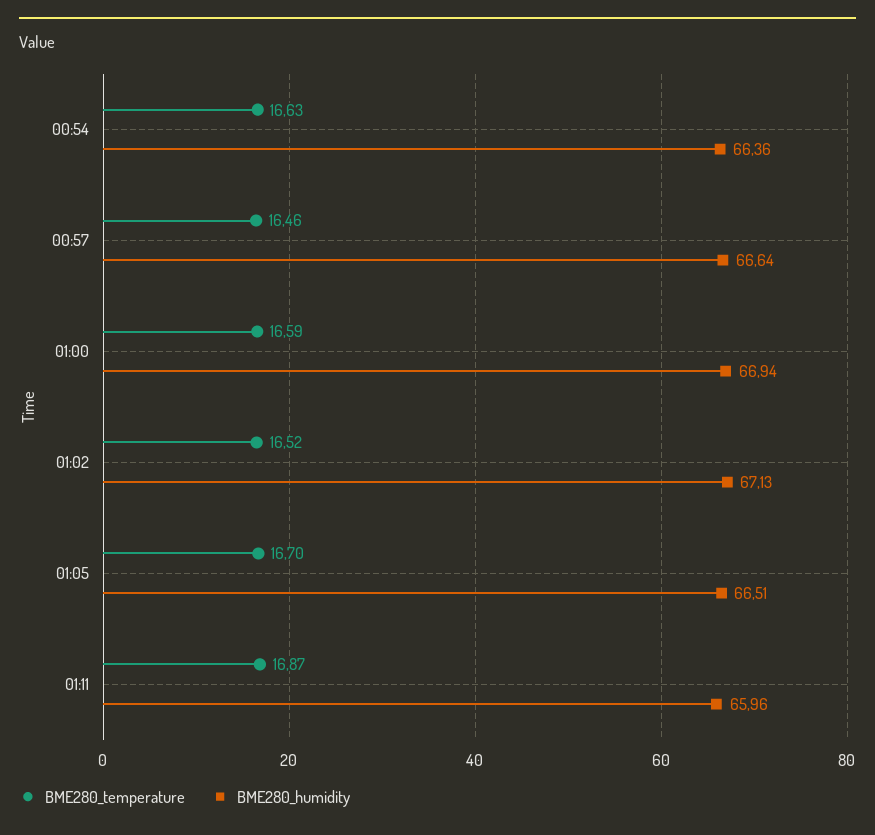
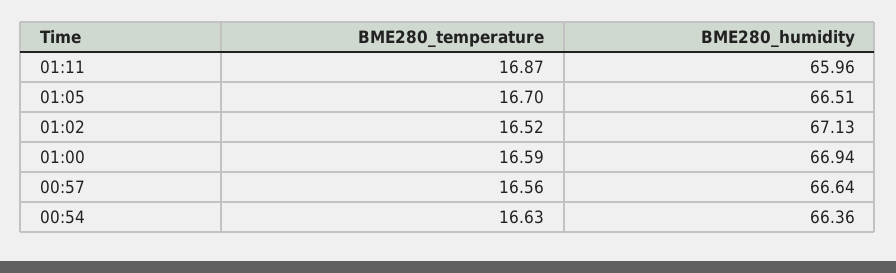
  {
    "BME280_temperature": {
      "00:54": 16.63,
-     "00:57": 16.46,
+     "00:57": 16.56,
      "01:00": 16.59,
      "01:02": 16.52,
      "01:05": 16.7,
      "01:11": 16.87
    },
    "BME280_humidity": {
      "00:54": 66.36,
      "00:57": 66.64,
      "01:00": 66.94,
      "01:02": 67.13,
      "01:05": 66.51,
      "01:11": 65.96
    }
  }

